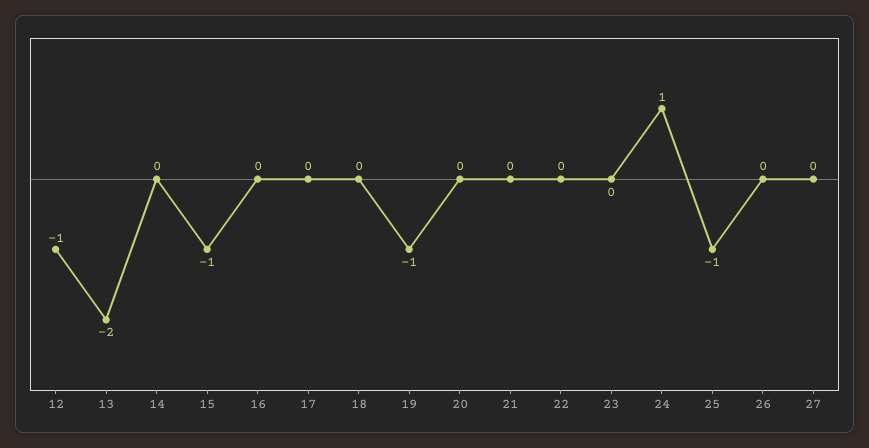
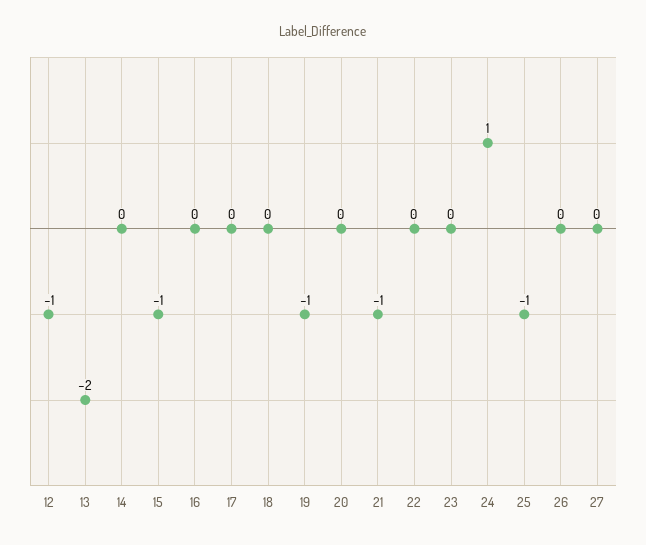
  {
    "12": -1,
    "13": -2,
    "14": 0,
    "15": -1,
    "16": 0,
    "17": 0,
    "18": 0,
    "19": -1,
    "20": 0,
-   "21": 0,
+   "21": -1,
    "22": 0,
    "23": 0,
    "24": 1,
    "25": -1,
    "26": 0,
    "27": 0
  }

